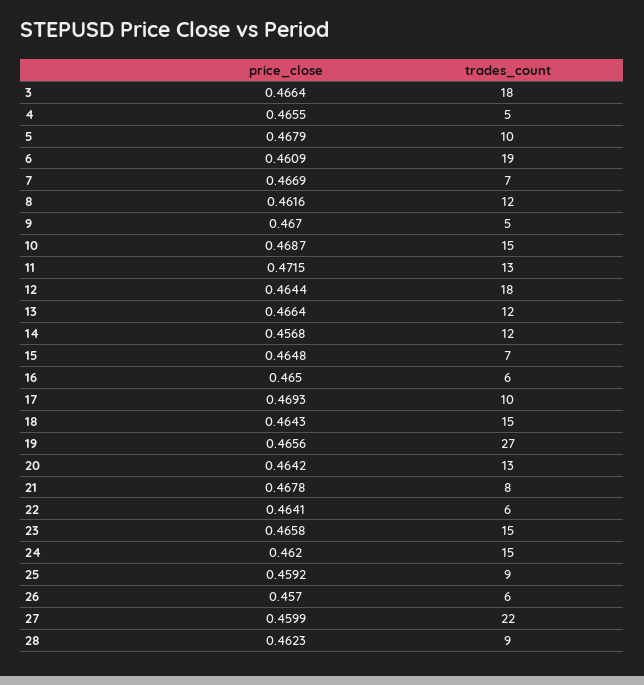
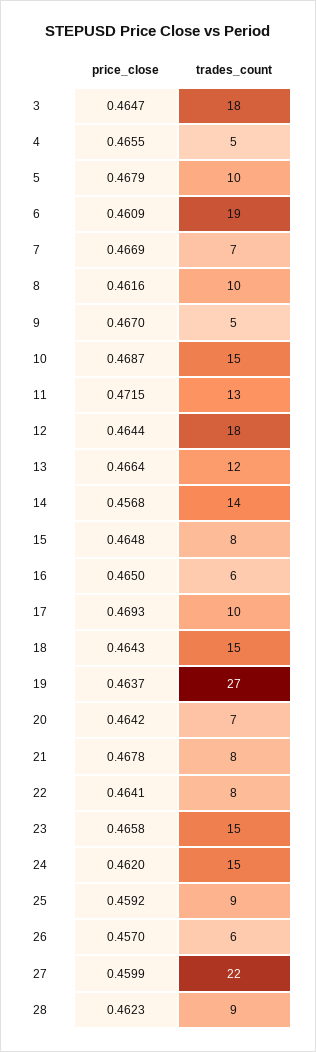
  {
    "price_close": {
-     "3": 0.4664,
+     "3": 0.4647,
      "4": 0.4655,
      "5": 0.4679,
      "6": 0.4609,
      "7": 0.4669,
      "8": 0.4616,
      "9": 0.467,
      "10": 0.4687,
      "11": 0.4715,
      "12": 0.4644,
      "13": 0.4664,
      "14": 0.4568,
      "15": 0.4648,
      "16": 0.465,
      "17": 0.4693,
      "18": 0.4643,
-     "19": 0.4656,
+     "19": 0.4637,
      "20": 0.4642,
      "21": 0.4678,
      "22": 0.4641,
      "23": 0.4658,
      "24": 0.462,
      "25": 0.4592,
      "26": 0.457,
      "27": 0.4599,
      "28": 0.4623
    },
    "trades_count": {
      "3": 18,
      "4": 5,
      "5": 10,
      "6": 19,
      "7": 7,
-     "8": 12,
+     "8": 10,
      "9": 5,
      "10": 15,
      "11": 13,
      "12": 18,
      "13": 12,
-     "14": 12,
+     "14": 14,
-     "15": 7,
+     "15": 8,
      "16": 6,
      "17": 10,
      "18": 15,
      "19": 27,
-     "20": 13,
+     "20": 7,
      "21": 8,
-     "22": 6,
+     "22": 8,
      "23": 15,
      "24": 15,
      "25": 9,
      "26": 6,
      "27": 22,
      "28": 9
    }
  }

